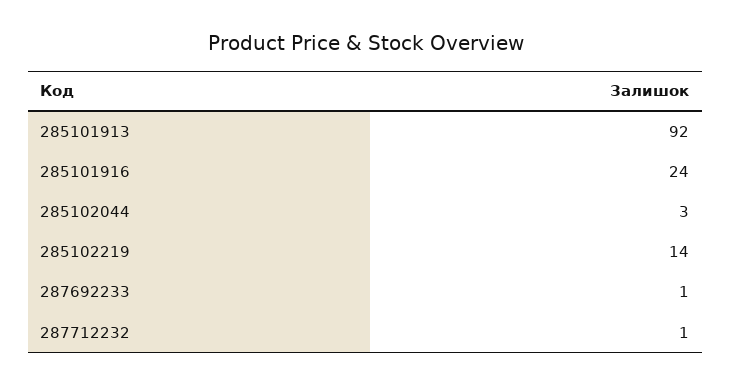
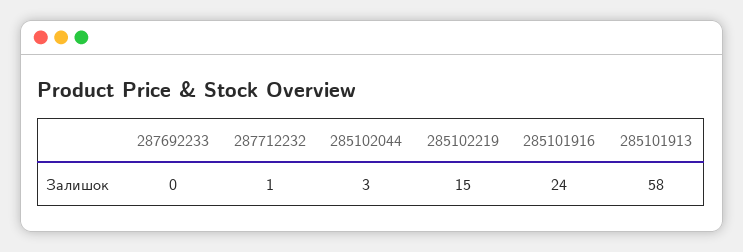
  {
-   "285101913": 92,
+   "285101913": 58,
    "285101916": 24,
    "285102044": 3,
-   "285102219": 14,
+   "285102219": 15,
-   "287692233": 1,
+   "287692233": 0,
    "287712232": 1
  }

